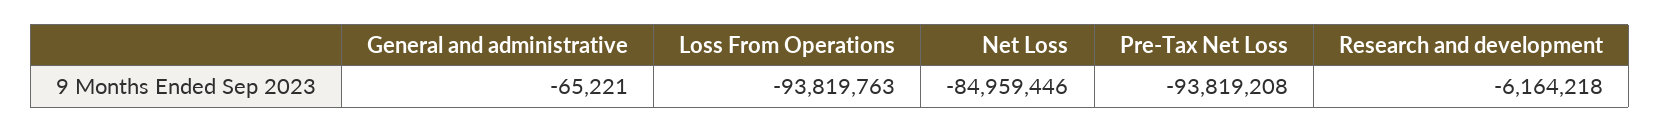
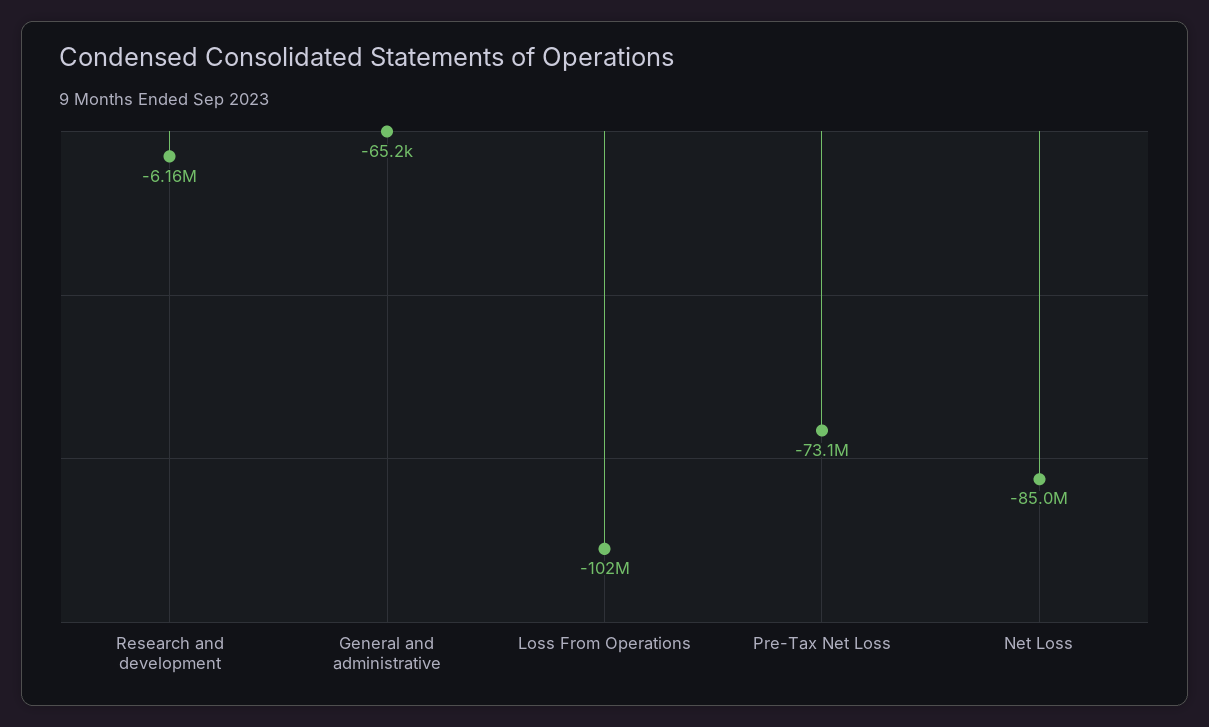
  {
    "General and administrative": -65221,
-   "Loss From Operations": -93819763,
+   "Loss From Operations": -102000000,
    "Net Loss": -84959446,
-   "Pre-Tax Net Loss": -93819208,
+   "Pre-Tax Net Loss": -73100000,
    "Research and development": -6164218
  }

